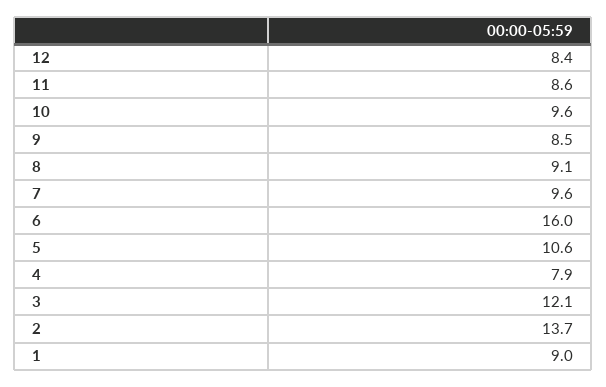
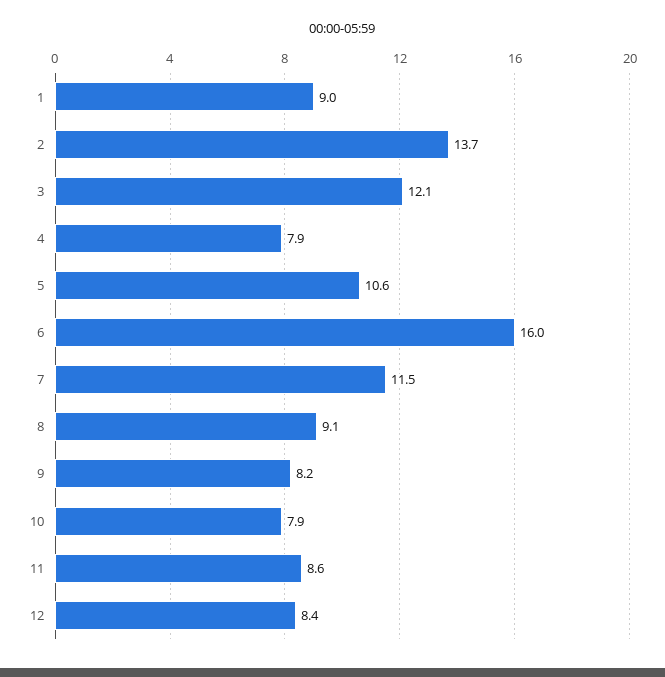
  {
    "12": 8.4,
    "11": 8.6,
-   "10": 9.6,
+   "10": 7.9,
-   "9": 8.5,
+   "9": 8.2,
    "8": 9.1,
-   "7": 9.6,
+   "7": 11.5,
    "6": 16,
    "5": 10.6,
    "4": 7.9,
    "3": 12.1,
    "2": 13.7,
    "1": 9
  }

